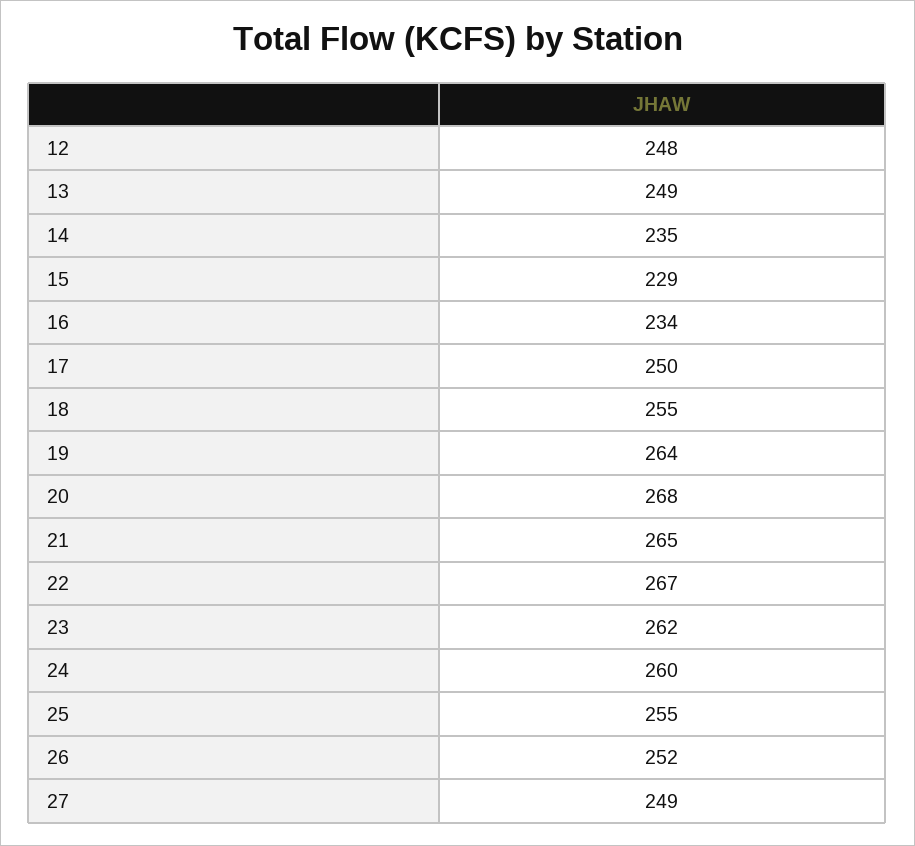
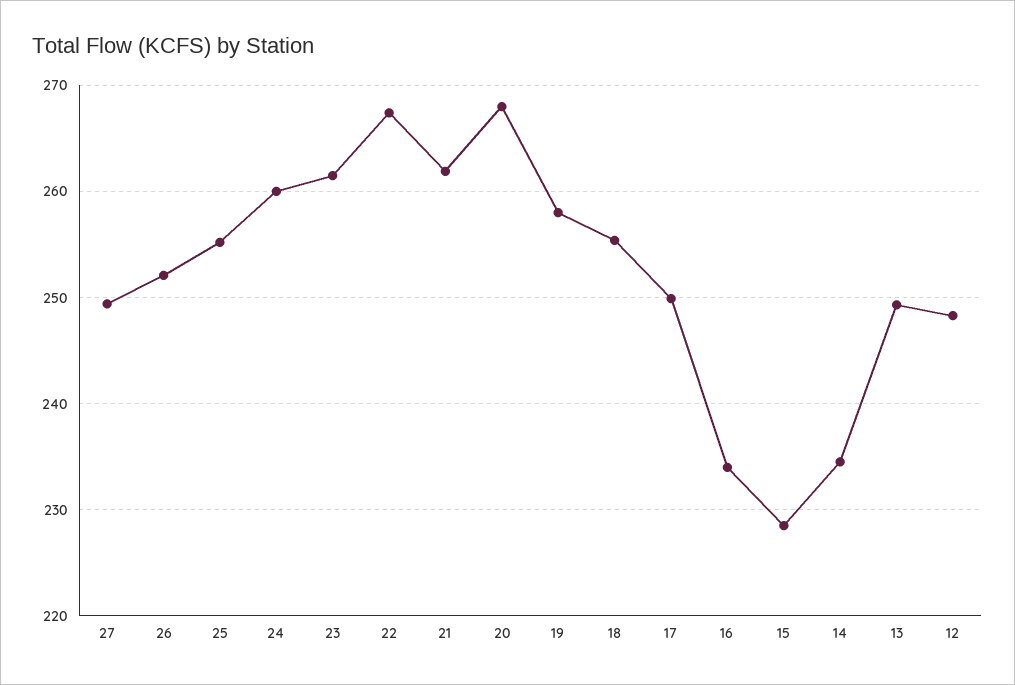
  {
    "12": 248,
    "13": 249,
    "14": 235,
    "15": 229,
    "16": 234,
    "17": 250,
    "18": 255,
-   "19": 264,
+   "19": 258,
    "20": 268,
-   "21": 265,
+   "21": 262,
    "22": 267,
    "23": 262,
    "24": 260,
    "25": 255,
    "26": 252,
    "27": 249
  }

